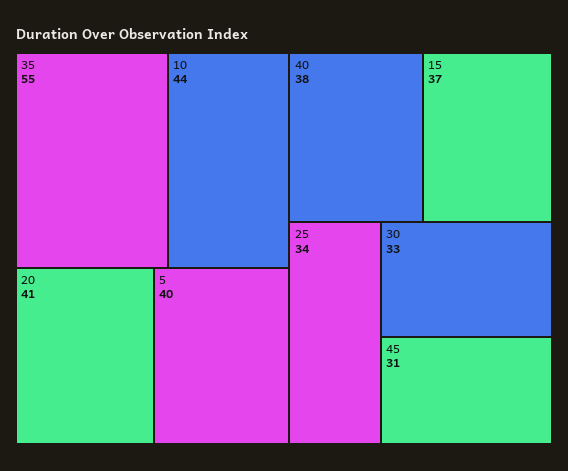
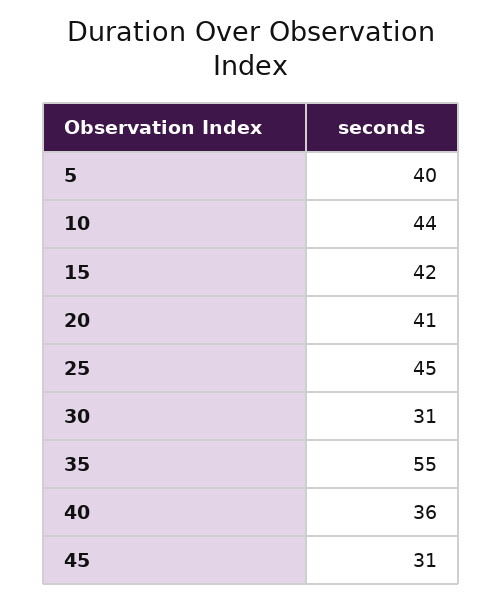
  {
    "35": 55,
    "10": 44,
    "20": 41,
    "5": 40,
-   "40": 38,
+   "40": 36,
-   "15": 37,
+   "15": 42,
-   "25": 34,
+   "25": 45,
-   "30": 33,
+   "30": 31,
    "45": 31
  }

